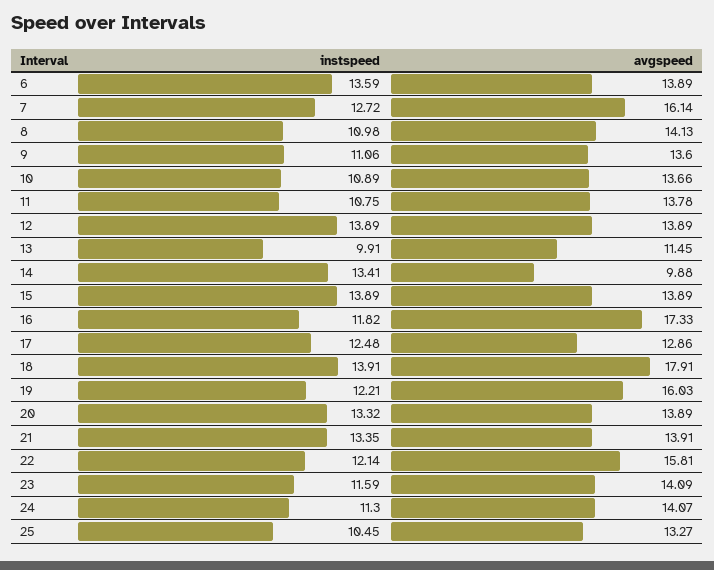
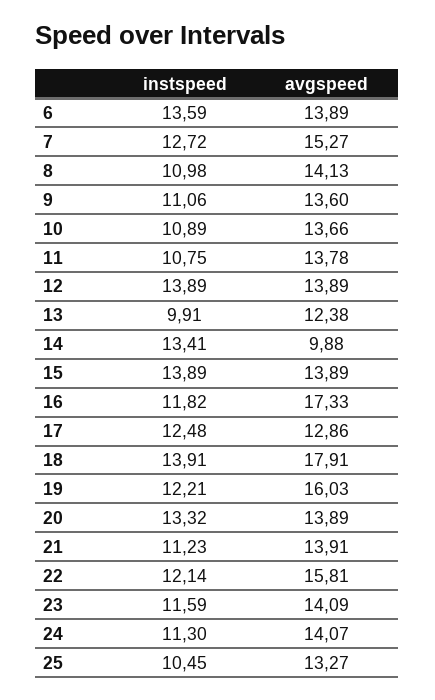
  {
    "instspeed": {
      "6": 13.59,
      "7": 12.72,
      "8": 10.98,
      "9": 11.06,
      "10": 10.89,
      "11": 10.75,
      "12": 13.89,
      "13": 9.91,
      "14": 13.41,
      "15": 13.89,
      "16": 11.82,
      "17": 12.48,
      "18": 13.91,
      "19": 12.21,
      "20": 13.32,
-     "21": 13.35,
+     "21": 11.23,
      "22": 12.14,
      "23": 11.59,
      "24": 11.3,
      "25": 10.45
    },
    "avgspeed": {
      "6": 13.89,
-     "7": 16.14,
+     "7": 15.27,
      "8": 14.13,
      "9": 13.6,
      "10": 13.66,
      "11": 13.78,
      "12": 13.89,
-     "13": 11.45,
+     "13": 12.38,
      "14": 9.88,
      "15": 13.89,
      "16": 17.33,
      "17": 12.86,
      "18": 17.91,
      "19": 16.03,
      "20": 13.89,
      "21": 13.91,
      "22": 15.81,
      "23": 14.09,
      "24": 14.07,
      "25": 13.27
    }
  }

